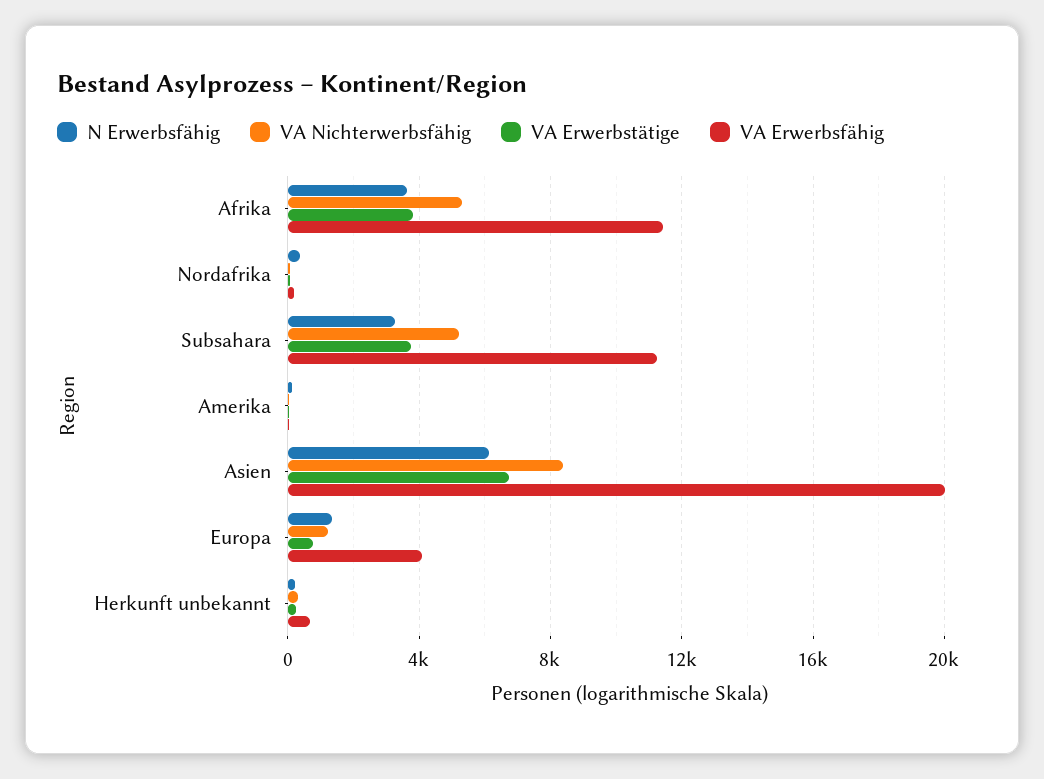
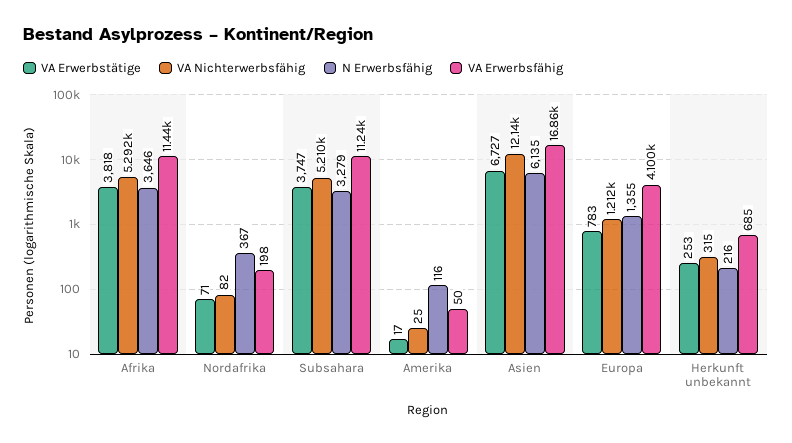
  {
    "N Erwerbsfähig": {
      "Afrika": 3646,
      "Nordafrika": 367,
      "Subsahara": 3279,
      "Amerika": 116,
      "Asien": 6135,
      "Europa": 1355,
      "Herkunft unbekannt": 216
    },
    "VA Nichterwerbsfähig": {
      "Afrika": 5292,
      "Nordafrika": 82,
      "Subsahara": 5210,
      "Amerika": 25,
-     "Asien": 8500,
+     "Asien": 12140,
      "Europa": 1212,
      "Herkunft unbekannt": 315
    },
    "VA Erwerbstätige": {
      "Afrika": 3818,
      "Nordafrika": 71,
      "Subsahara": 3747,
      "Amerika": 17,
      "Asien": 6727,
      "Europa": 783,
      "Herkunft unbekannt": 253
    },
    "VA Erwerbsfähig": {
      "Afrika": 11440,
      "Nordafrika": 198,
      "Subsahara": 11240,
      "Amerika": 50,
-     "Asien": 20000,
+     "Asien": 16860,
      "Europa": 4100,
      "Herkunft unbekannt": 685
    }
  }

